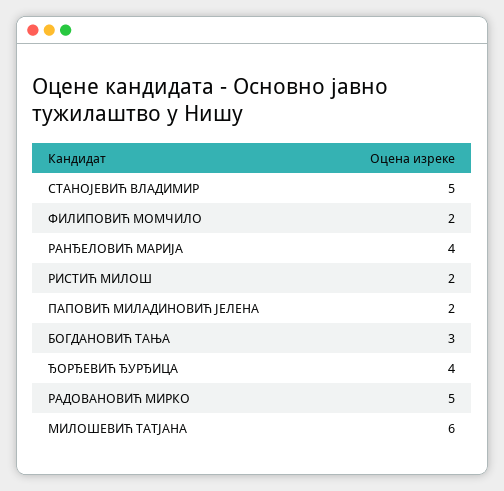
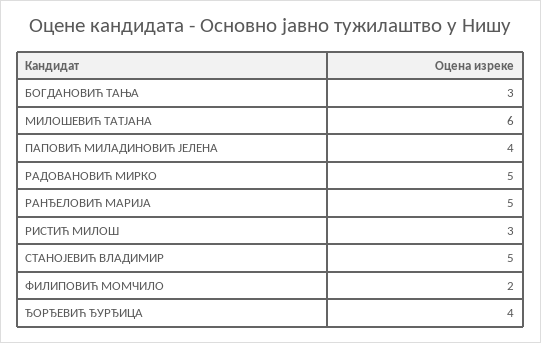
  {
    "СТАНОЈЕВИЋ ВЛАДИМИР": 5,
    "ФИЛИПОВИЋ МОМЧИЛО": 2,
-   "РАНЂЕЛОВИЋ МАРИЈА": 4,
+   "РАНЂЕЛОВИЋ МАРИЈА": 5,
-   "РИСТИЋ МИЛОШ": 2,
+   "РИСТИЋ МИЛОШ": 3,
-   "ПАПОВИЋ МИЛАДИНОВИЋ ЈЕЛЕНА": 2,
+   "ПАПОВИЋ МИЛАДИНОВИЋ ЈЕЛЕНА": 4,
    "БОГДАНОВИЋ ТАЊА": 3,
    "ЂОРЂЕВИЋ ЂУРЂИЦА": 4,
    "РАДОВАНОВИЋ МИРКО": 5,
    "МИЛОШЕВИЋ ТАТЈАНА": 6
  }

